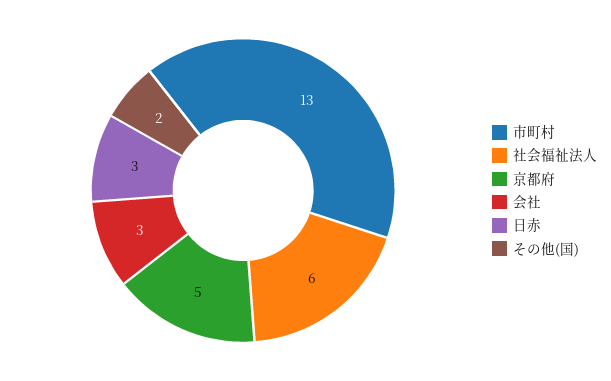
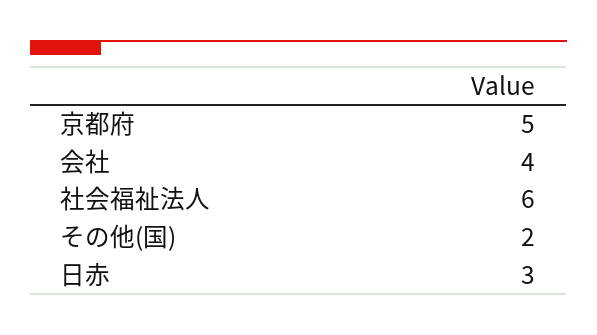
  {
-   "市町村": 13,
    "社会福祉法人": 6,
    "京都府": 5,
-   "会社": 3,
+   "会社": 4,
    "日赤": 3,
    "その他(国)": 2
  }

